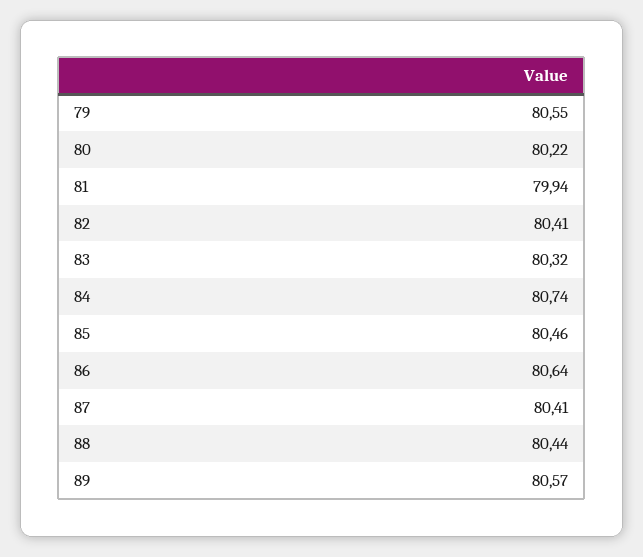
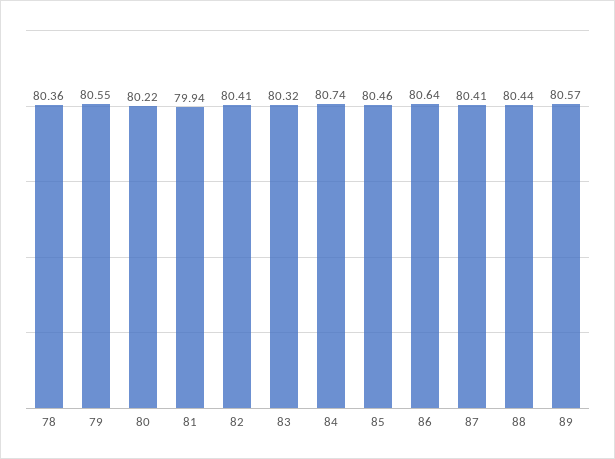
  {
    "79": 80.55,
    "80": 80.22,
    "81": 79.94,
    "82": 80.41,
    "83": 80.32,
    "84": 80.74,
    "85": 80.46,
    "86": 80.64,
    "87": 80.41,
    "88": 80.44,
-   "89": 80.57
+   "89": 80.57,
+   "78": 80.36
  }

